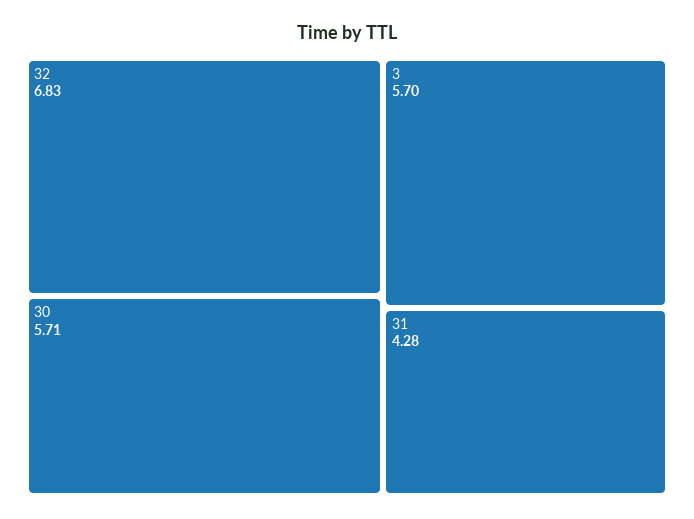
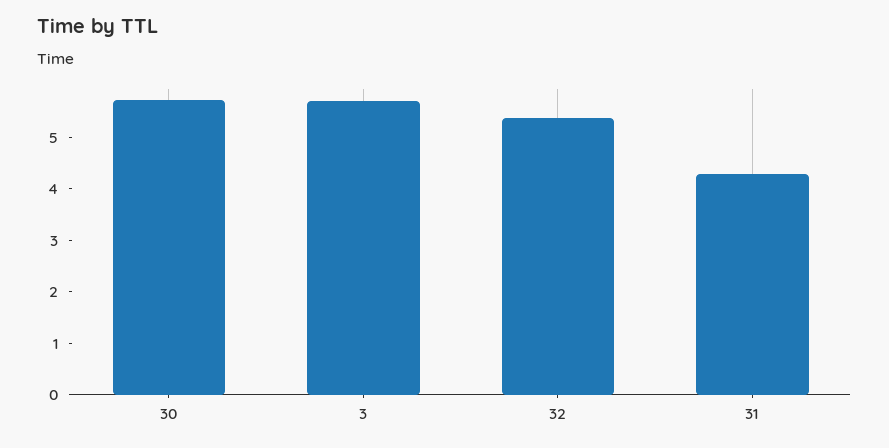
  {
-   "32": 6.83,
+   "32": 5.4,
    "30": 5.71,
    "3": 5.7,
    "31": 4.28
  }

